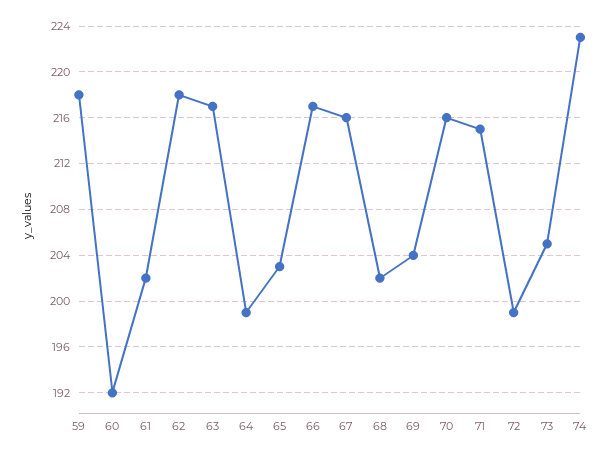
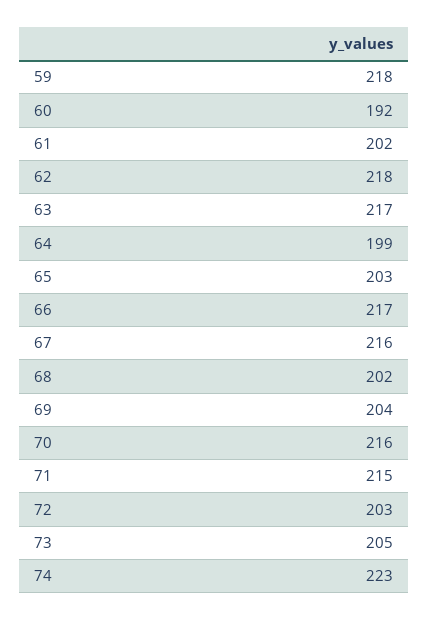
  {
    "59": 218,
    "60": 192,
    "61": 202,
    "62": 218,
    "63": 217,
    "64": 199,
    "65": 203,
    "66": 217,
    "67": 216,
    "68": 202,
    "69": 204,
    "70": 216,
    "71": 215,
-   "72": 199,
+   "72": 203,
    "73": 205,
    "74": 223
  }

